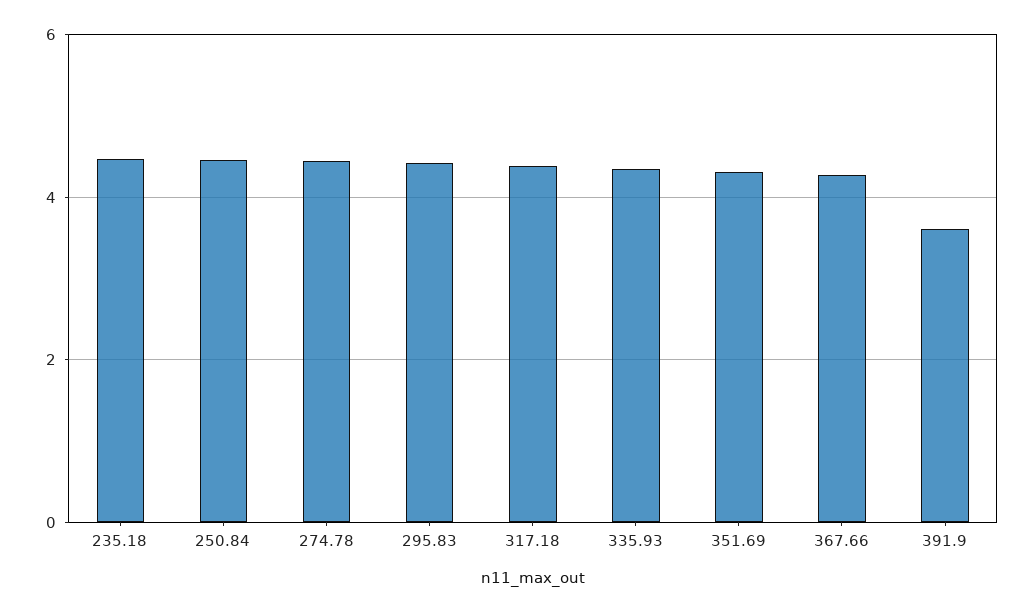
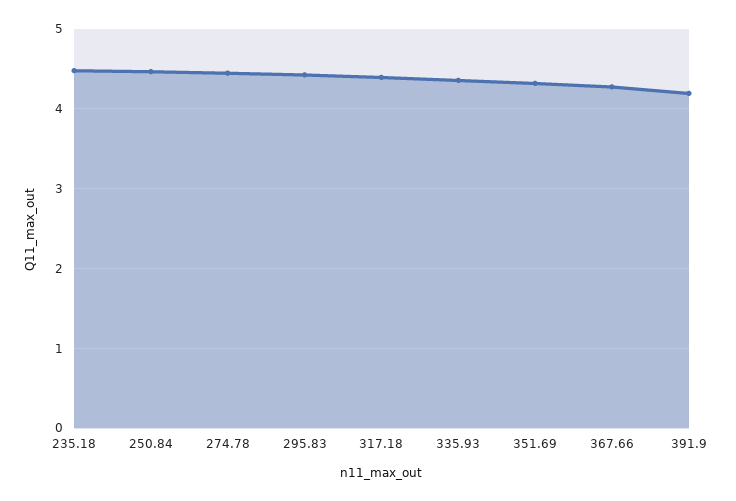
  {
    "235.18": 4.5,
    "250.84": 4.5,
    "274.78": 4.4,
    "295.83": 4.4,
    "317.18": 4.4,
    "335.93": 4.4,
    "351.69": 4.3,
    "367.66": 4.3,
-   "391.9": 3.6
+   "391.9": 4.2
  }

